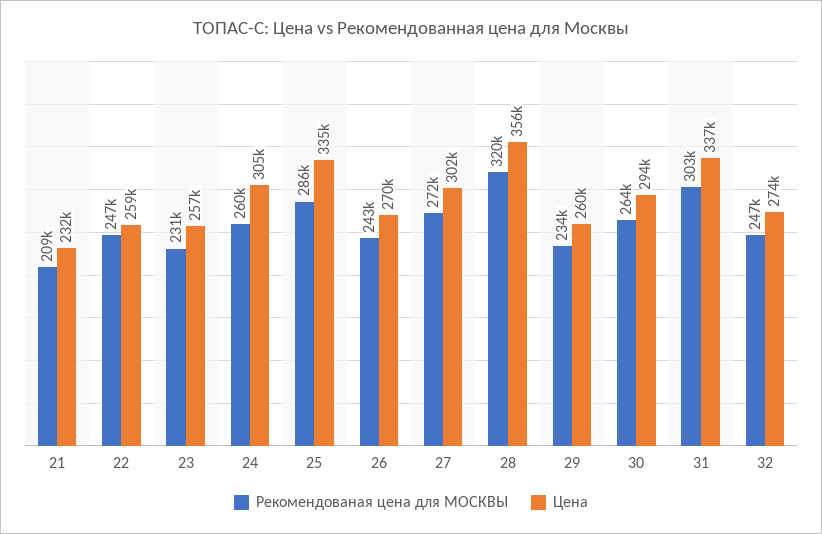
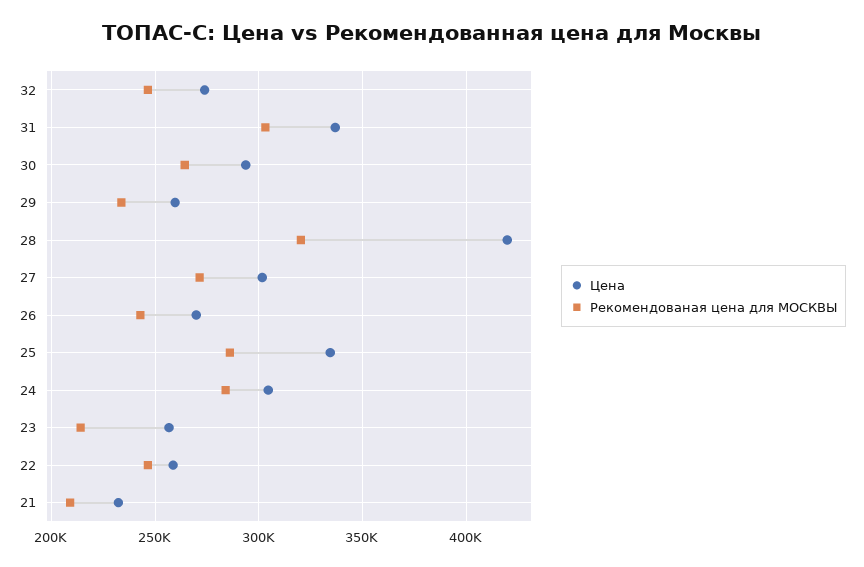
  {
    "Рекомендованая цена для МОСКВЫ": {
      "21": 209000,
      "22": 247000,
-     "23": 231000,
+     "23": 215000,
-     "24": 260000,
+     "24": 285000,
      "25": 286000,
      "26": 243000,
      "27": 272000,
      "28": 320000,
      "29": 234000,
      "30": 264000,
      "31": 303000,
      "32": 247000
    },
    "Цена": {
      "21": 232000,
      "22": 259000,
      "23": 257000,
      "24": 305000,
      "25": 335000,
      "26": 270000,
      "27": 302000,
-     "28": 356000,
+     "28": 420000,
      "29": 260000,
      "30": 294000,
      "31": 337000,
      "32": 274000
    }
  }

